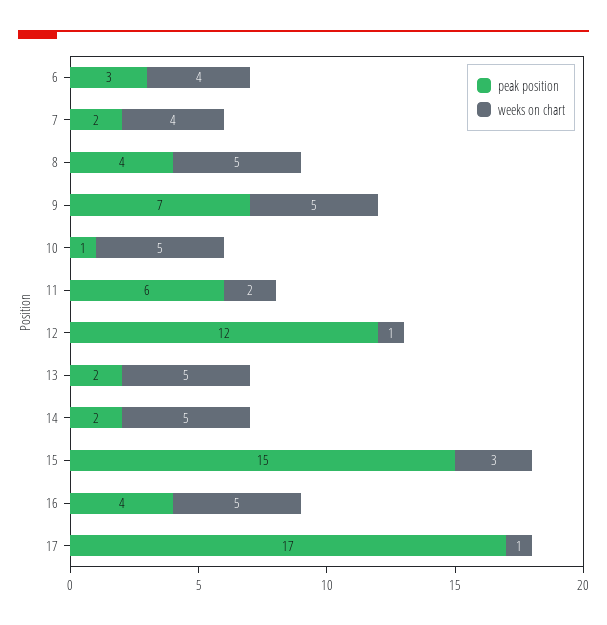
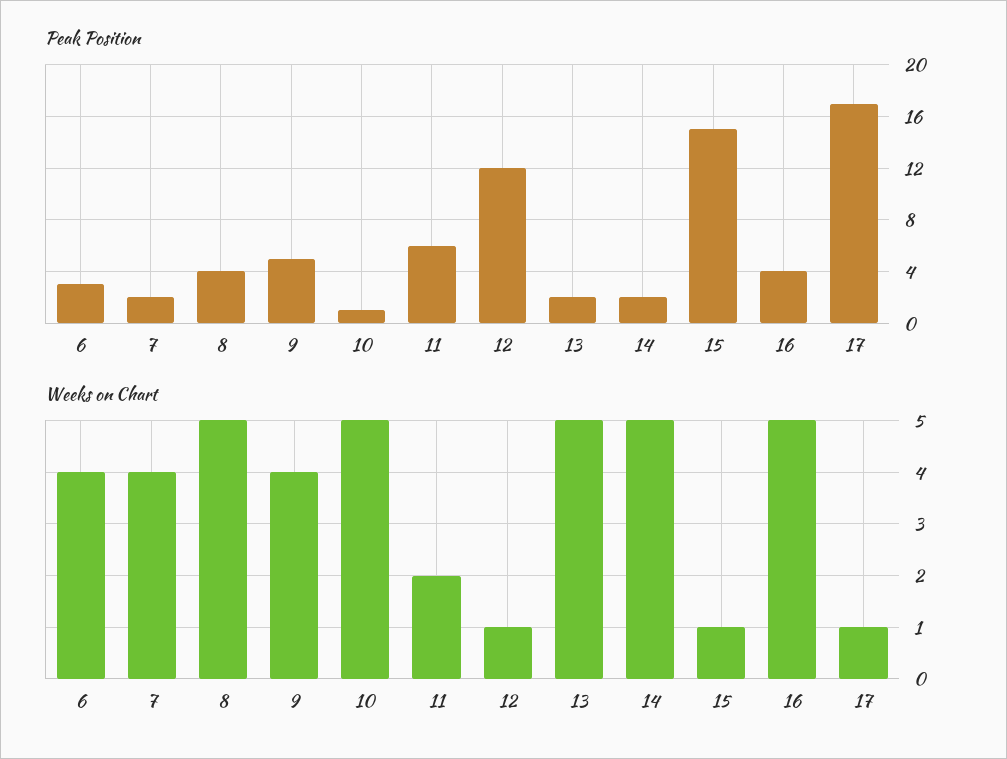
  {
    "peak position": {
      "6": 3,
      "7": 2,
      "8": 4,
-     "9": 7,
+     "9": 5,
      "10": 1,
      "11": 6,
      "12": 12,
      "13": 2,
      "14": 2,
      "15": 15,
      "16": 4,
      "17": 17
    },
    "weeks on chart": {
      "6": 4,
      "7": 4,
      "8": 5,
-     "9": 5,
+     "9": 4,
      "10": 5,
      "11": 2,
      "12": 1,
      "13": 5,
      "14": 5,
-     "15": 3,
+     "15": 1,
      "16": 5,
      "17": 1
    }
  }

